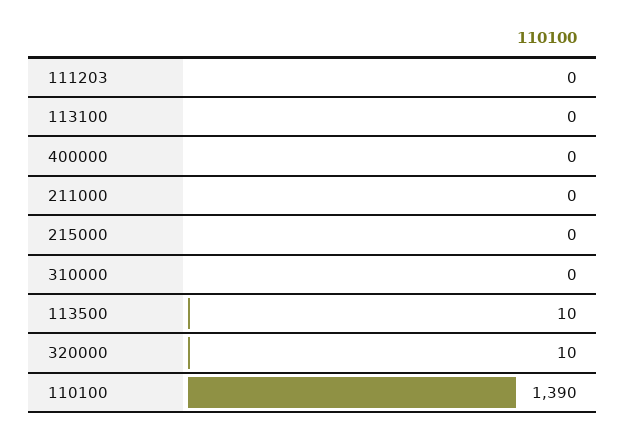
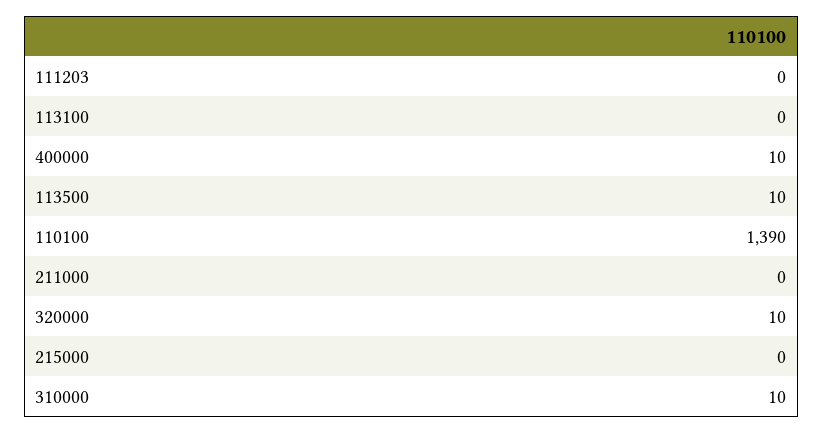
  {
    "111203": 0,
    "113100": 0,
-   "400000": 0,
+   "400000": 10,
    "211000": 0,
    "215000": 0,
-   "310000": 0,
+   "310000": 10,
    "113500": 10,
    "320000": 10,
    "110100": 1390
  }

